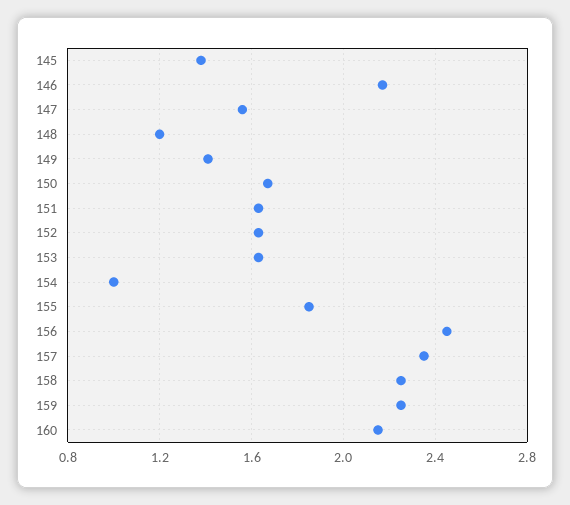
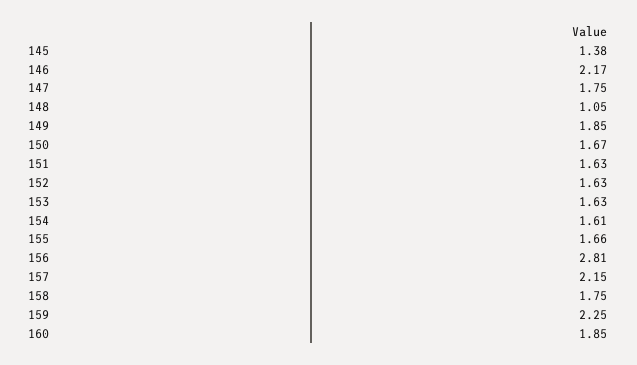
  {
    "145": 1.38,
    "146": 2.17,
-   "147": 1.55,
+   "147": 1.75,
-   "148": 1.2,
+   "148": 1.05,
-   "149": 1.4,
+   "149": 1.85,
    "150": 1.67,
    "151": 1.63,
    "152": 1.63,
    "153": 1.63,
-   "154": 1,
+   "154": 1.61,
-   "155": 1.85,
+   "155": 1.66,
-   "156": 2.45,
+   "156": 2.81,
-   "157": 2.35,
+   "157": 2.15,
-   "158": 2.25,
+   "158": 1.75,
    "159": 2.25,
-   "160": 2.15
+   "160": 1.85
  }

